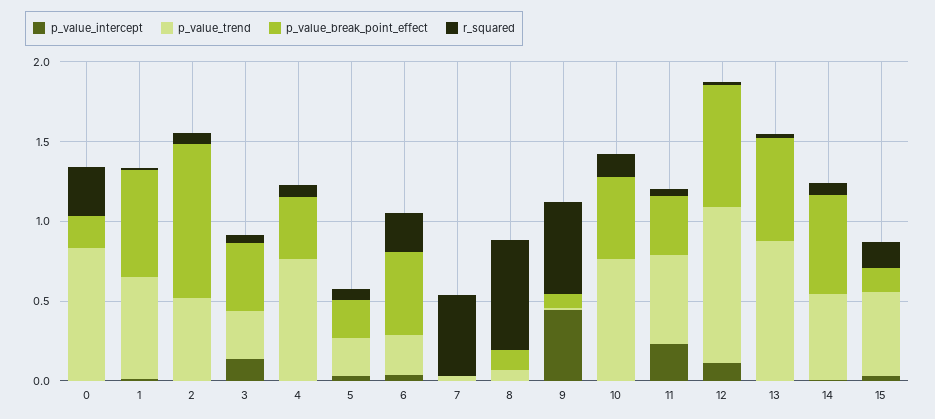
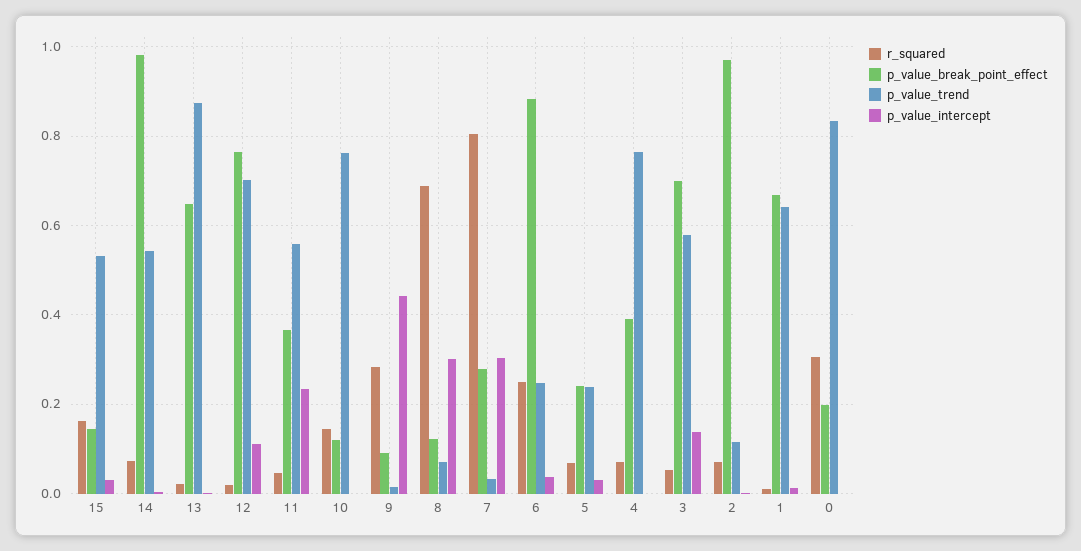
  {
    "p_value_intercept": {
      "0": 0,
      "1": 0.02,
      "2": 0,
      "3": 0.14,
      "4": 0,
      "5": 0.04,
      "6": 0.04,
-     "7": 0,
+     "7": 0.3,
-     "8": 0,
+     "8": 0.3,
      "9": 0.44,
      "10": 0,
      "11": 0.24,
      "12": 0.1,
      "13": 0,
      "14": 0,
      "15": 0.02
    },
    "p_value_trend": {
      "0": 0.84,
      "1": 0.64,
-     "2": 0.5,
+     "2": 0.12,
-     "3": 0.3,
+     "3": 0.58,
      "4": 0.76,
      "5": 0.24,
      "6": 0.24,
      "7": 0.04,
      "8": 0.08,
      "9": 0.02,
      "10": 0.76,
      "11": 0.56,
-     "12": 1,
+     "12": 0.7,
      "13": 0.88,
      "14": 0.54,
      "15": 0.54
    },
    "p_value_break_point_effect": {
      "0": 0.2,
      "1": 0.66,
      "2": 0.96,
-     "3": 0.4,
+     "3": 0.7,
      "4": 0.4,
      "5": 0.24,
-     "6": 0.5,
+     "6": 0.88,
-     "7": 0,
+     "7": 0.28,
      "8": 0.12,
      "9": 0.1,
-     "10": 0.5,
+     "10": 0.12,
      "11": 0.36,
      "12": 0.76,
      "13": 0.64,
-     "14": 0.6,
+     "14": 0.98,
      "15": 0.14
    },
    "r_squared": {
      "0": 0.3,
      "1": 0.02,
      "2": 0.08,
      "3": 0.06,
      "4": 0.08,
      "5": 0.06,
      "6": 0.24,
-     "7": 0.5,
+     "7": 0.8,
      "8": 0.68,
-     "9": 0.6,
+     "9": 0.28,
      "10": 0.14,
      "11": 0.04,
      "12": 0.02,
      "13": 0.02,
      "14": 0.08,
      "15": 0.16
    }
  }

